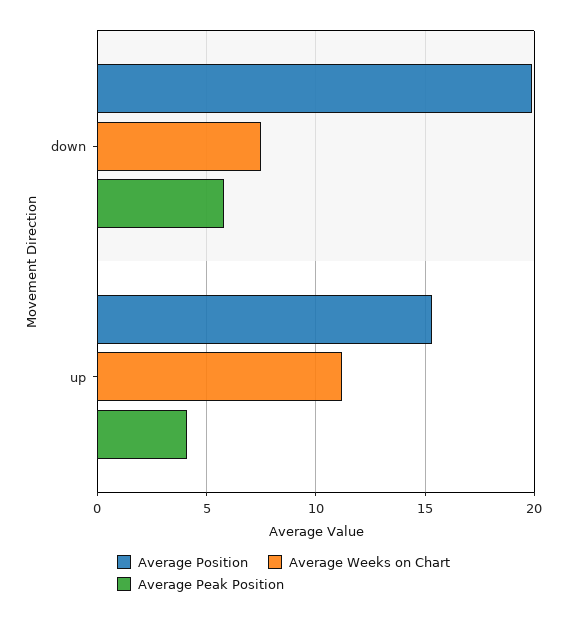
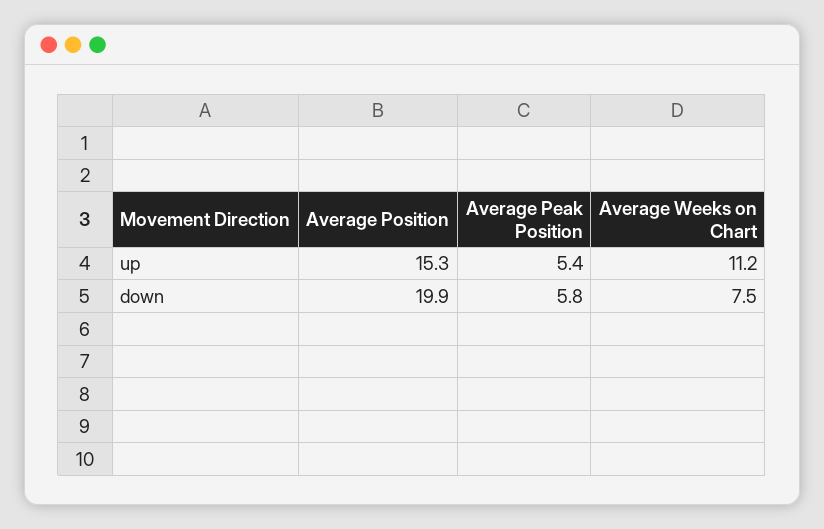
  {
    "Average Position": {
      "down": 19.9,
      "up": 15.3
    },
    "Average Weeks on Chart": {
      "down": 7.5,
      "up": 11.2
    },
    "Average Peak Position": {
      "down": 5.8,
-     "up": 4
+     "up": 5.4
    }
  }

